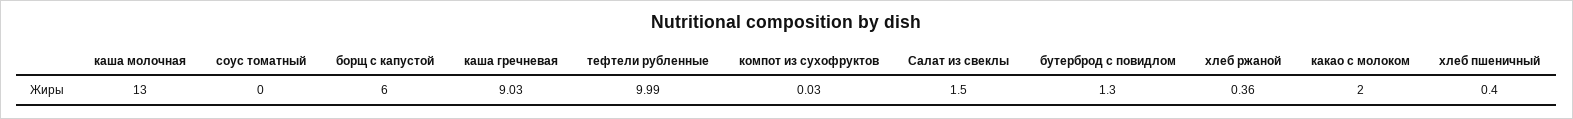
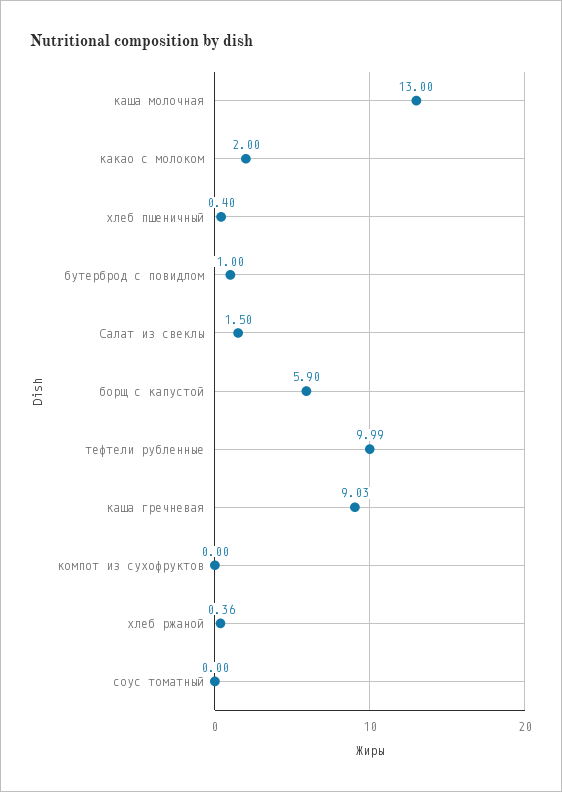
  {
    "каша молочная": 13,
    "соус томатный": 0,
-   "борщ с капустой": 6,
+   "борщ с капустой": 5.9,
    "каша гречневая": 9.03,
    "тефтели рубленные": 9.99,
-   "компот из сухофруктов": 0.03,
+   "компот из сухофруктов": 0,
    "Салат из свеклы": 1.5,
-   "бутерброд с повидлом": 1.3,
+   "бутерброд с повидлом": 1,
    "хлеб ржаной": 0.36,
    "какао с молоком": 2,
    "хлеб пшеничный": 0.4
  }

